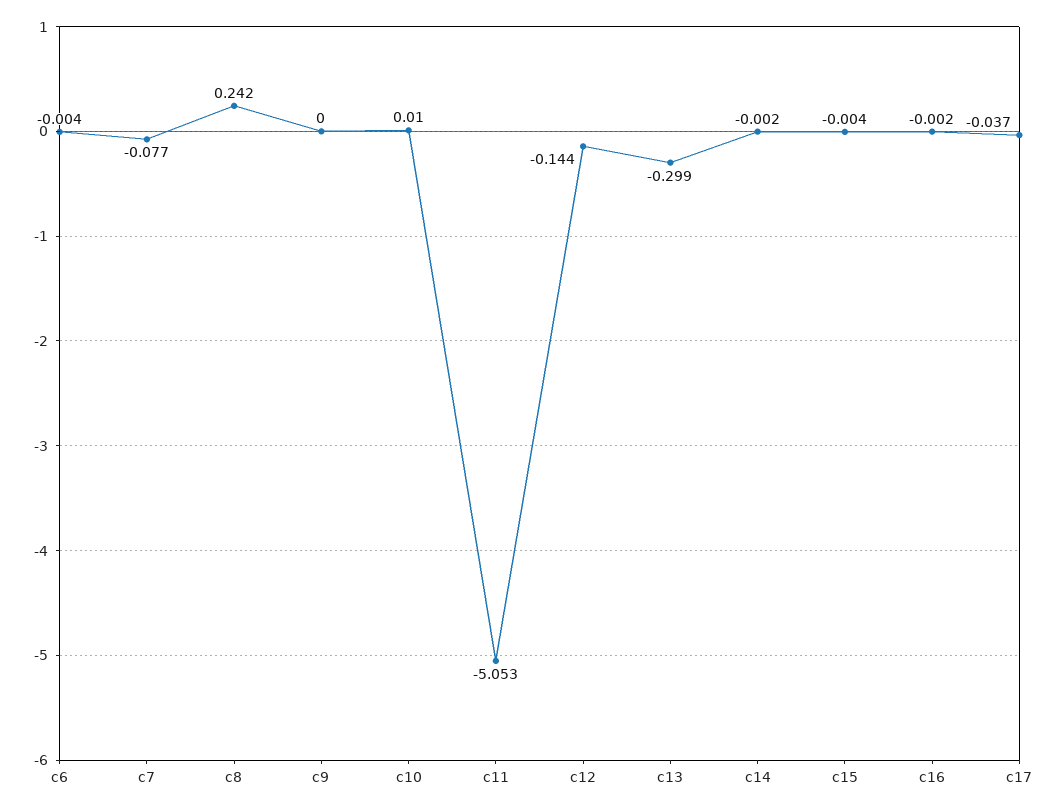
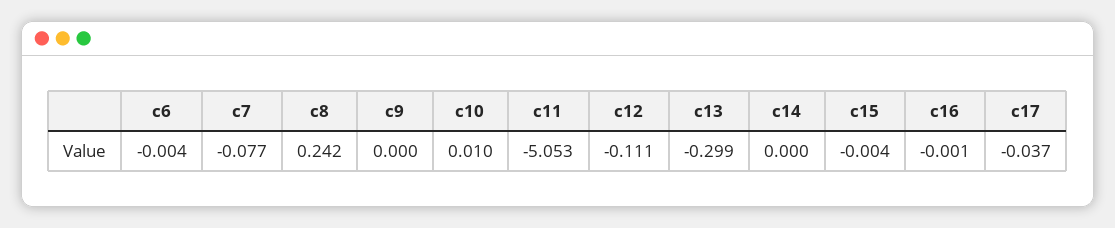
  {
    "c6": -0.004,
    "c7": -0.077,
    "c8": 0.242,
    "c9": 0,
    "c10": 0.01,
    "c11": -5.053,
-   "c12": -0.144,
+   "c12": -0.111,
    "c13": -0.299,
-   "c14": -0.002,
+   "c14": 0,
    "c15": -0.004,
-   "c16": -0.002,
+   "c16": -0.001,
    "c17": -0.037
  }

